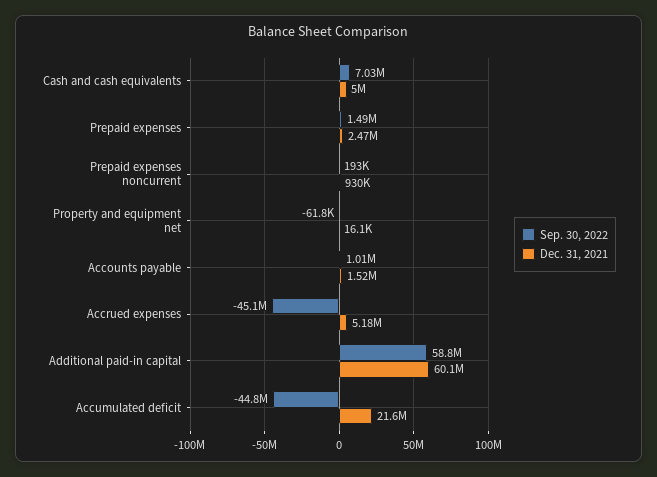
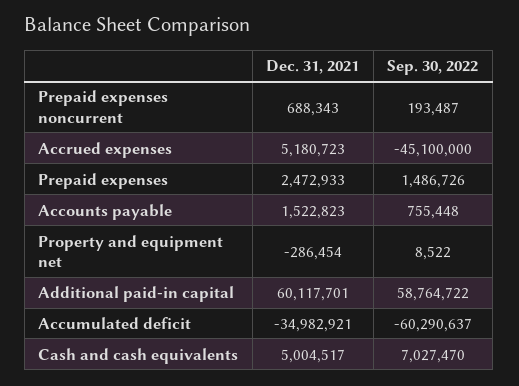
  {
    "Sep. 30, 2022": {
      "Cash and cash equivalents": 7027470,
      "Prepaid expenses": 1486726,
      "Prepaid expenses noncurrent": 193487,
-     "Property and equipment net": -61800,
+     "Property and equipment net": 8522,
-     "Accounts payable": 1010000,
+     "Accounts payable": 755448,
      "Accrued expenses": -45100000,
      "Additional paid-in capital": 58764722,
-     "Accumulated deficit": -44800000
+     "Accumulated deficit": -60290637
    },
    "Dec. 31, 2021": {
      "Cash and cash equivalents": 5004517,
      "Prepaid expenses": 2472933,
-     "Prepaid expenses noncurrent": 930000,
+     "Prepaid expenses noncurrent": 688343,
-     "Property and equipment net": 16100,
+     "Property and equipment net": -286454,
      "Accounts payable": 1522823,
      "Accrued expenses": 5180723,
      "Additional paid-in capital": 60117701,
-     "Accumulated deficit": 21600000
+     "Accumulated deficit": -34982921
    }
  }

